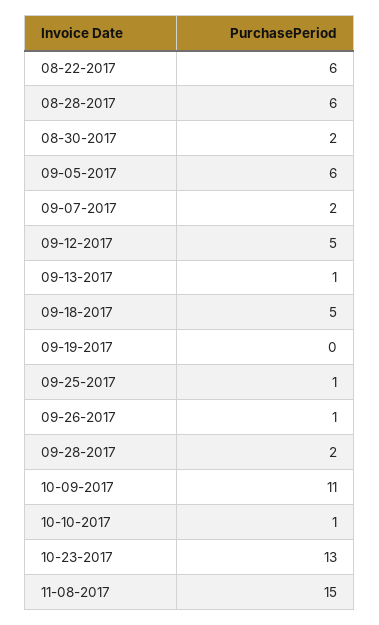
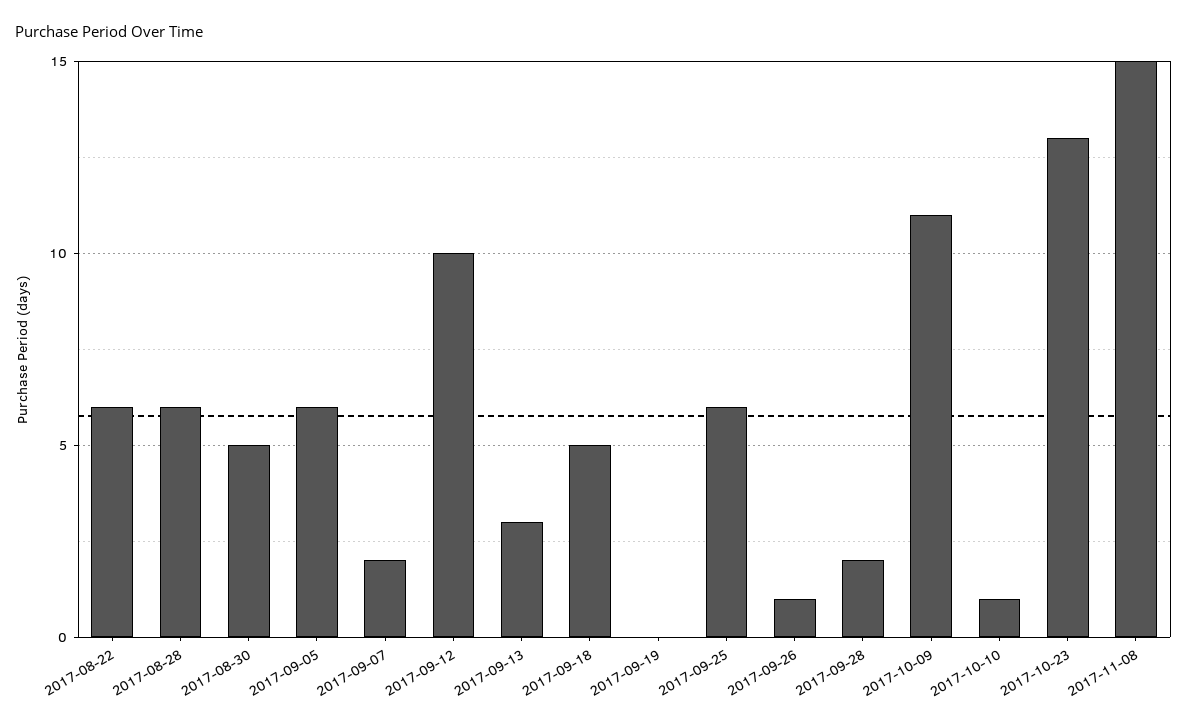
  {
    "08-22-2017": 6,
    "08-28-2017": 6,
-   "08-30-2017": 2,
+   "08-30-2017": 5,
    "09-05-2017": 6,
    "09-07-2017": 2,
-   "09-12-2017": 5,
+   "09-12-2017": 10,
-   "09-13-2017": 1,
+   "09-13-2017": 3,
    "09-18-2017": 5,
    "09-19-2017": 0,
-   "09-25-2017": 1,
+   "09-25-2017": 6,
    "09-26-2017": 1,
    "09-28-2017": 2,
    "10-09-2017": 11,
    "10-10-2017": 1,
    "10-23-2017": 13,
    "11-08-2017": 15
  }

